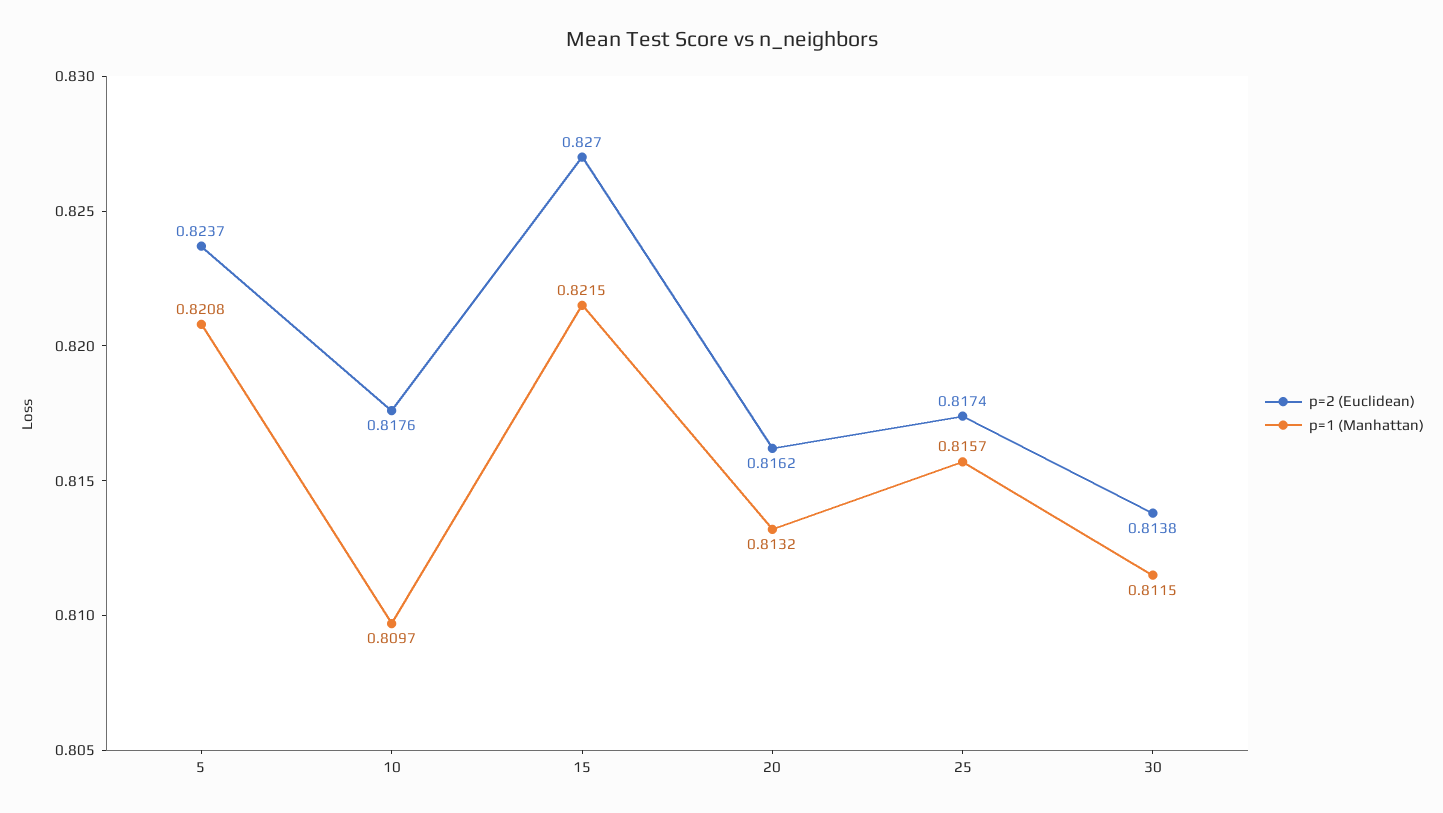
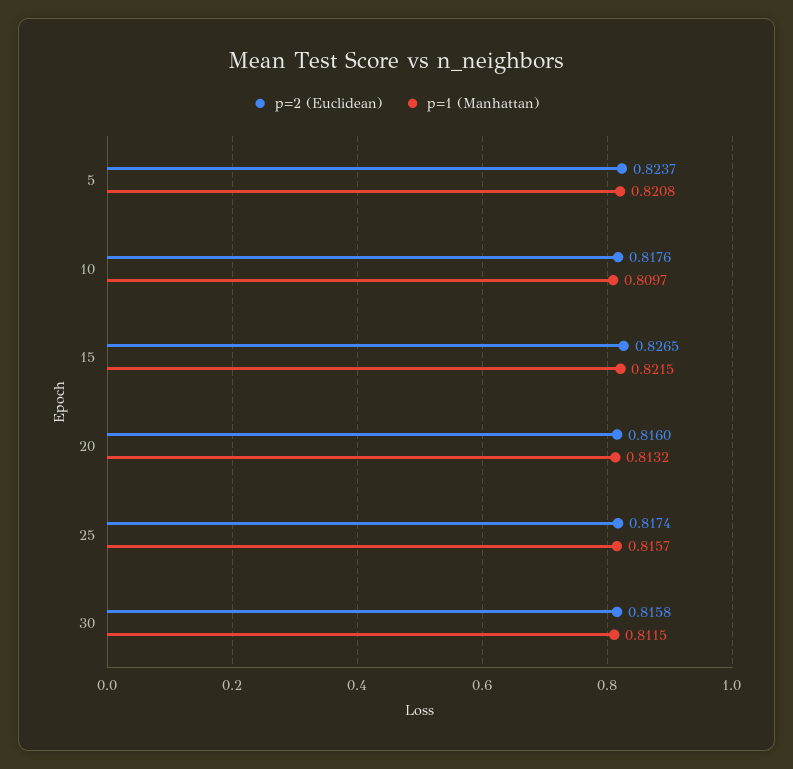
  {
    "p=2 (Euclidean)": {
      "5": 0.8237,
      "10": 0.8176,
-     "15": 0.827,
+     "15": 0.8265,
-     "20": 0.8162,
+     "20": 0.816,
      "25": 0.8174,
-     "30": 0.8138
+     "30": 0.8158
    },
    "p=1 (Manhattan)": {
      "5": 0.8208,
      "10": 0.8097,
      "15": 0.8215,
      "20": 0.8132,
      "25": 0.8157,
      "30": 0.8115
    }
  }

